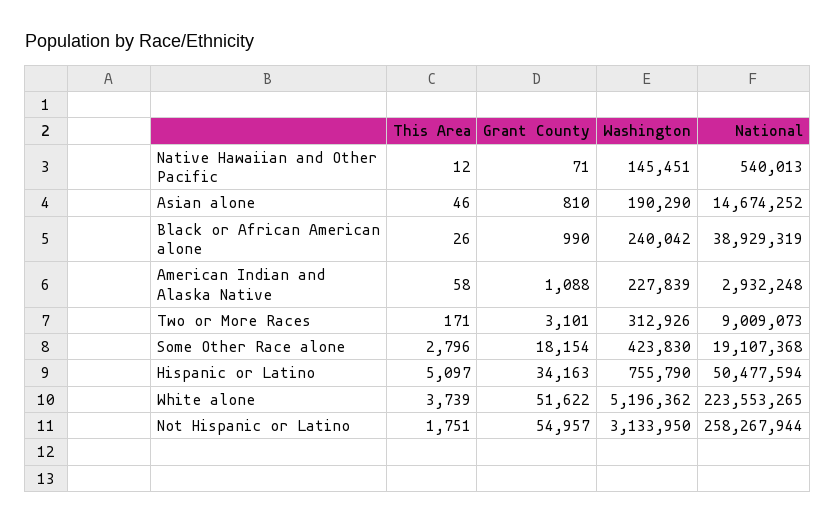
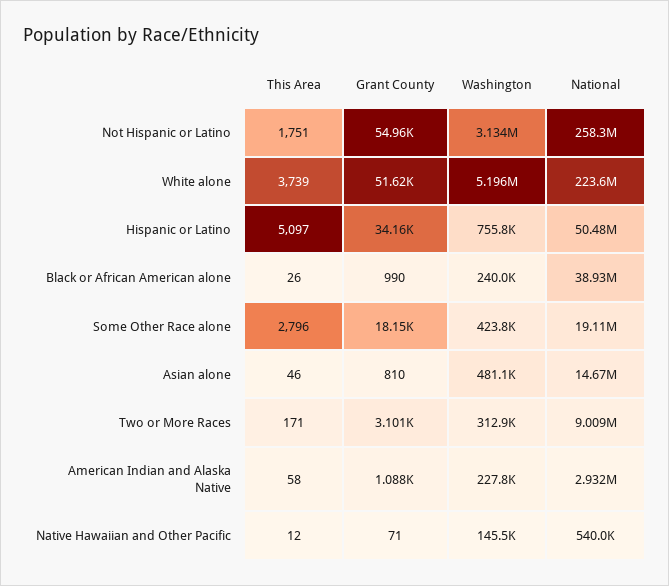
  {
    "This Area": {
      "Native Hawaiian and Other Pacific": 12,
      "Asian alone": 46,
      "Black or African American alone": 26,
      "American Indian and Alaska Native": 58,
      "Two or More Races": 171,
      "Some Other Race alone": 2796,
      "Hispanic or Latino": 5097,
      "White alone": 3739,
      "Not Hispanic or Latino": 1751
    },
    "Grant County": {
      "Native Hawaiian and Other Pacific": 71,
      "Asian alone": 810,
      "Black or African American alone": 990,
      "American Indian and Alaska Native": 1088,
      "Two or More Races": 3101,
      "Some Other Race alone": 18154,
      "Hispanic or Latino": 34163,
      "White alone": 51622,
      "Not Hispanic or Latino": 54957
    },
    "Washington": {
      "Native Hawaiian and Other Pacific": 145451,
-     "Asian alone": 190290,
+     "Asian alone": 481100,
      "Black or African American alone": 240042,
      "American Indian and Alaska Native": 227839,
      "Two or More Races": 312926,
      "Some Other Race alone": 423830,
      "Hispanic or Latino": 755790,
      "White alone": 5196362,
      "Not Hispanic or Latino": 3133950
    },
    "National": {
      "Native Hawaiian and Other Pacific": 540013,
      "Asian alone": 14674252,
      "Black or African American alone": 38929319,
      "American Indian and Alaska Native": 2932248,
      "Two or More Races": 9009073,
      "Some Other Race alone": 19107368,
      "Hispanic or Latino": 50477594,
      "White alone": 223553265,
      "Not Hispanic or Latino": 258267944
    }
  }

